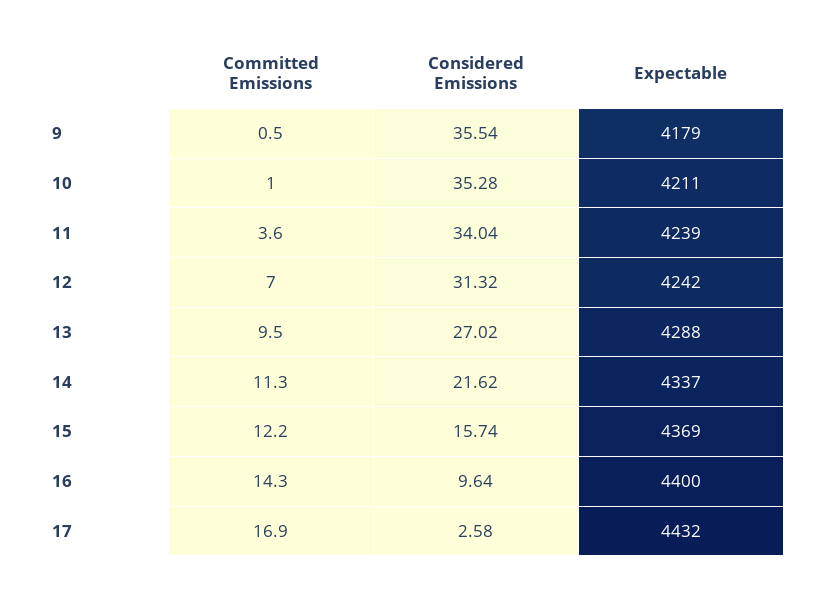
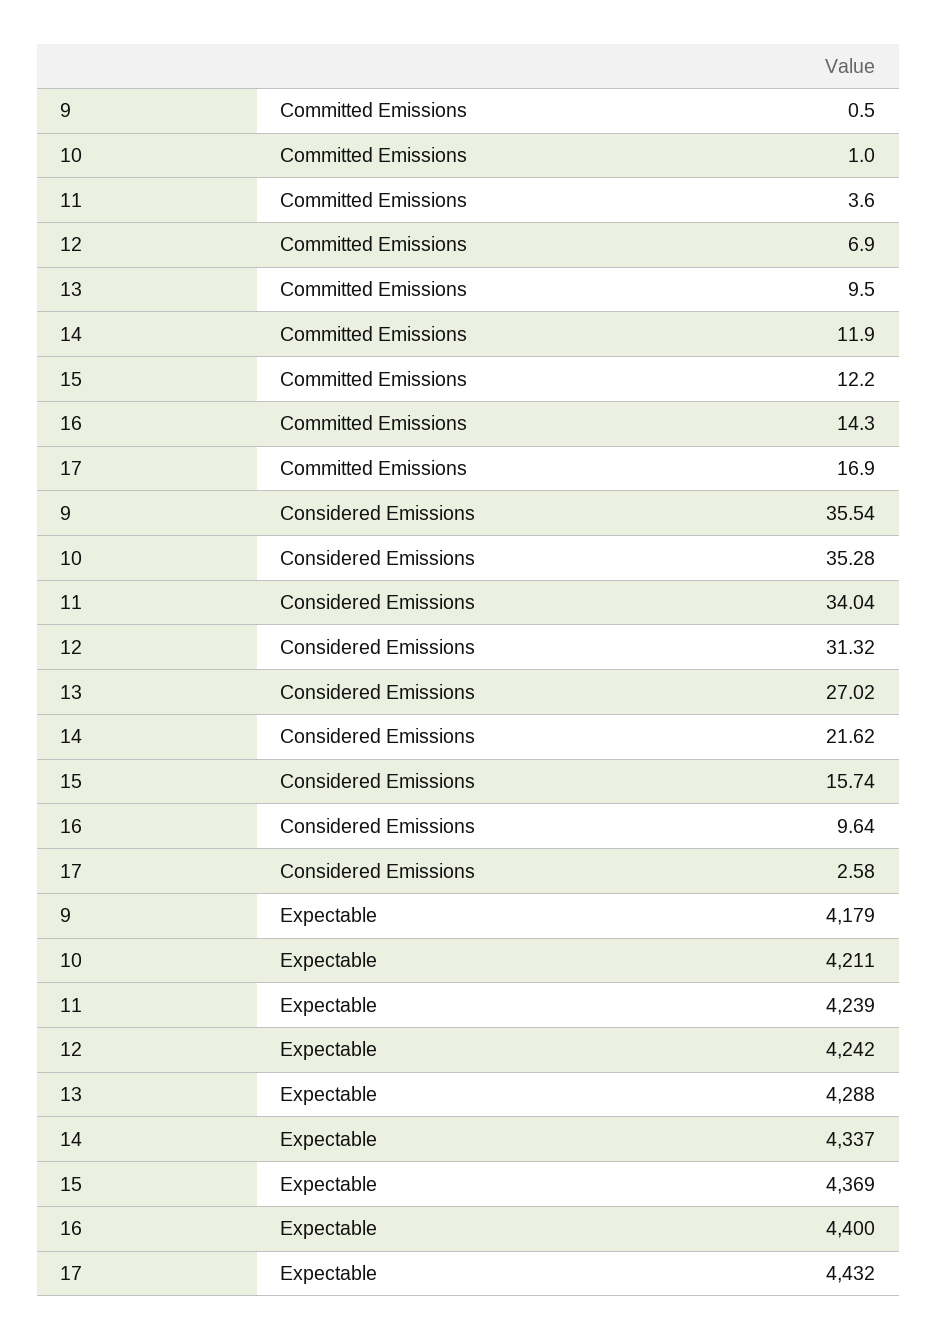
  {
    "Committed Emissions": {
      "9": 0.5,
      "10": 1,
      "11": 3.6,
-     "12": 7,
+     "12": 6.9,
      "13": 9.5,
-     "14": 11.3,
+     "14": 11.9,
      "15": 12.2,
      "16": 14.3,
      "17": 16.9
    },
    "Considered Emissions": {
      "9": 35.54,
      "10": 35.28,
      "11": 34.04,
      "12": 31.32,
      "13": 27.02,
      "14": 21.62,
      "15": 15.74,
      "16": 9.64,
      "17": 2.58
    },
    "Expectable": {
      "9": 4179,
      "10": 4211,
      "11": 4239,
      "12": 4242,
      "13": 4288,
      "14": 4337,
      "15": 4369,
      "16": 4400,
      "17": 4432
    }
  }

